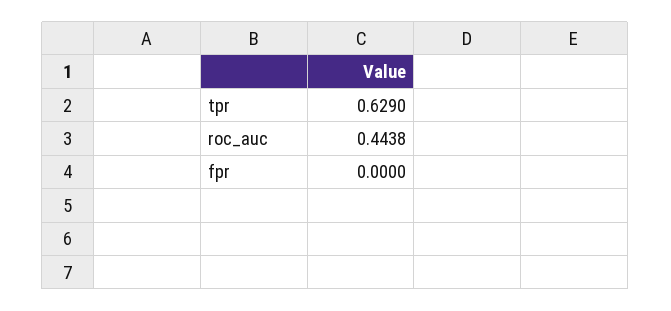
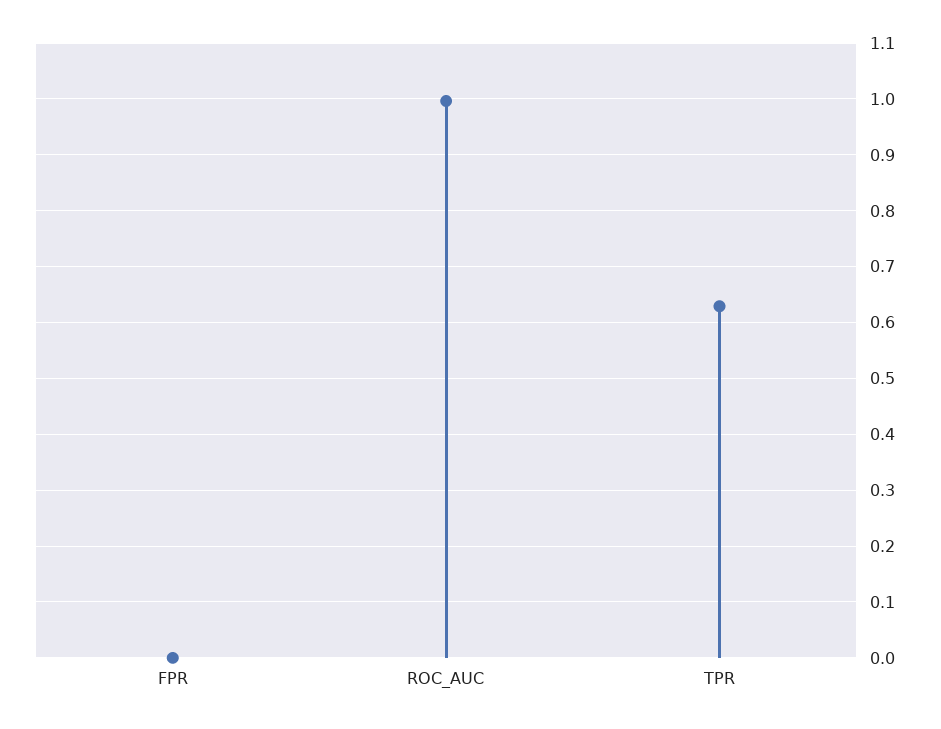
  {
    "tpr": 0.629,
-   "roc_auc": 0.4438,
+   "roc_auc": 1,
    "fpr": 0
  }

